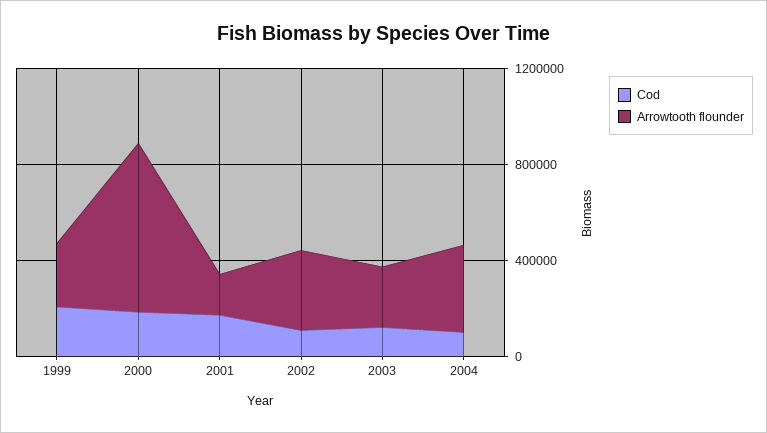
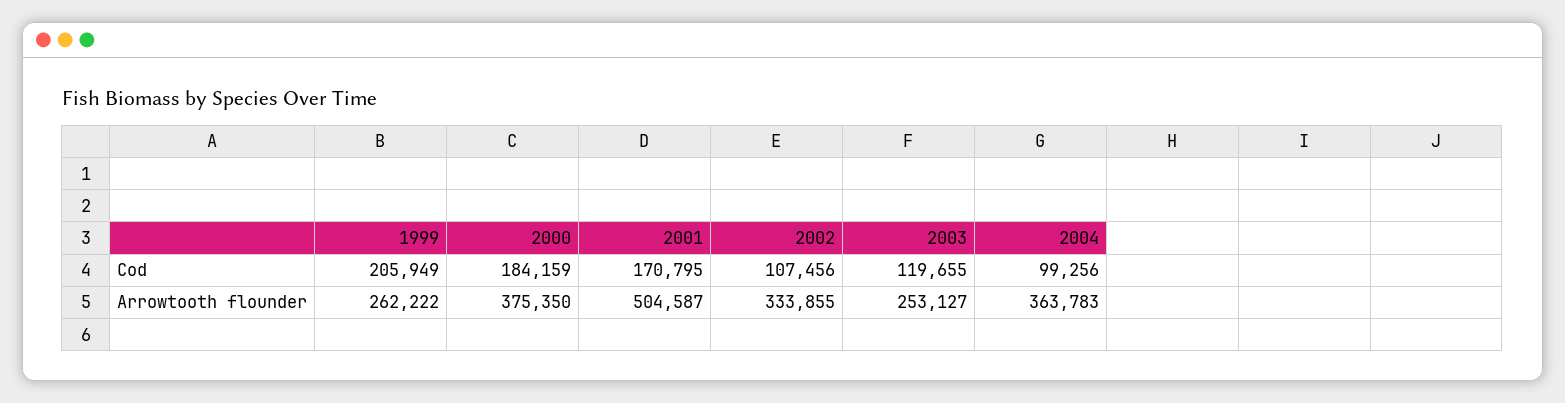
  {
    "Cod": {
      "1999": 205949,
      "2000": 184159,
      "2001": 170795,
      "2002": 107456,
      "2003": 119655,
      "2004": 99256
    },
    "Arrowtooth flounder": {
      "1999": 262222,
-     "2000": 700000,
+     "2000": 375350,
-     "2001": 200000,
+     "2001": 504587,
      "2002": 333855,
      "2003": 253127,
      "2004": 363783
    }
  }

